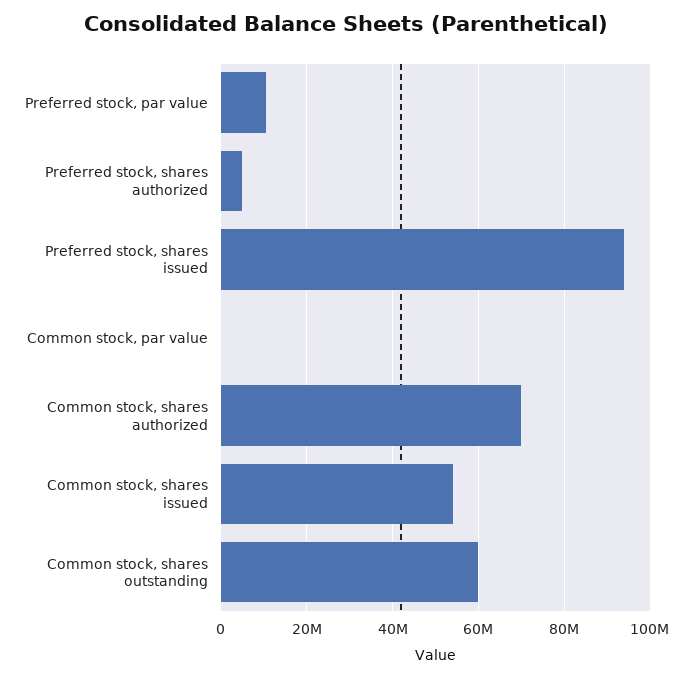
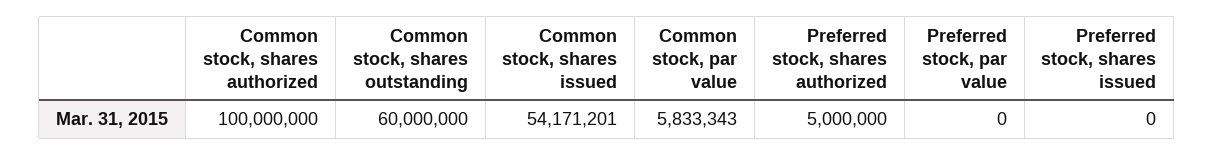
  {
-   "Preferred stock, par value": 10000000,
+   "Preferred stock, par value": 0,
    "Preferred stock, shares authorized": 5000000,
-   "Preferred stock, shares issued": 94000000,
+   "Preferred stock, shares issued": 0,
-   "Common stock, par value": 0,
+   "Common stock, par value": 5833343,
-   "Common stock, shares authorized": 70000000,
+   "Common stock, shares authorized": 100000000,
    "Common stock, shares issued": 54171201,
    "Common stock, shares outstanding": 60000000
  }

